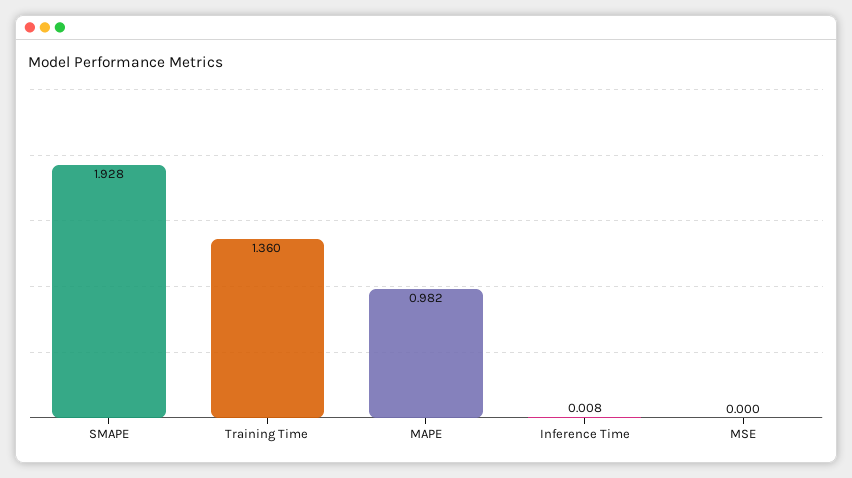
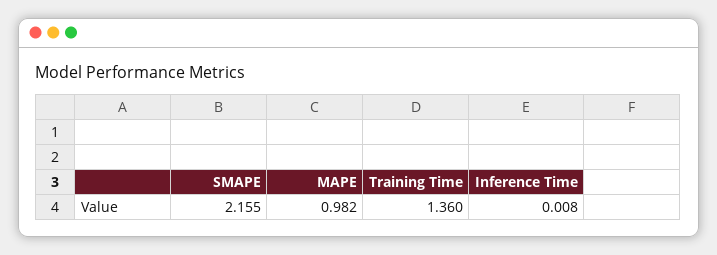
  {
-   "SMAPE": 1.928,
+   "SMAPE": 2.155,
    "Training Time": 1.36,
    "MAPE": 0.982,
-   "Inference Time": 0.008,
+   "Inference Time": 0.008
-   "MSE": 0
  }

